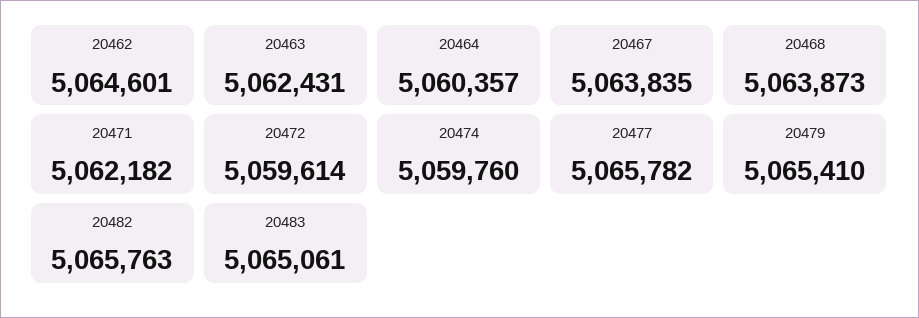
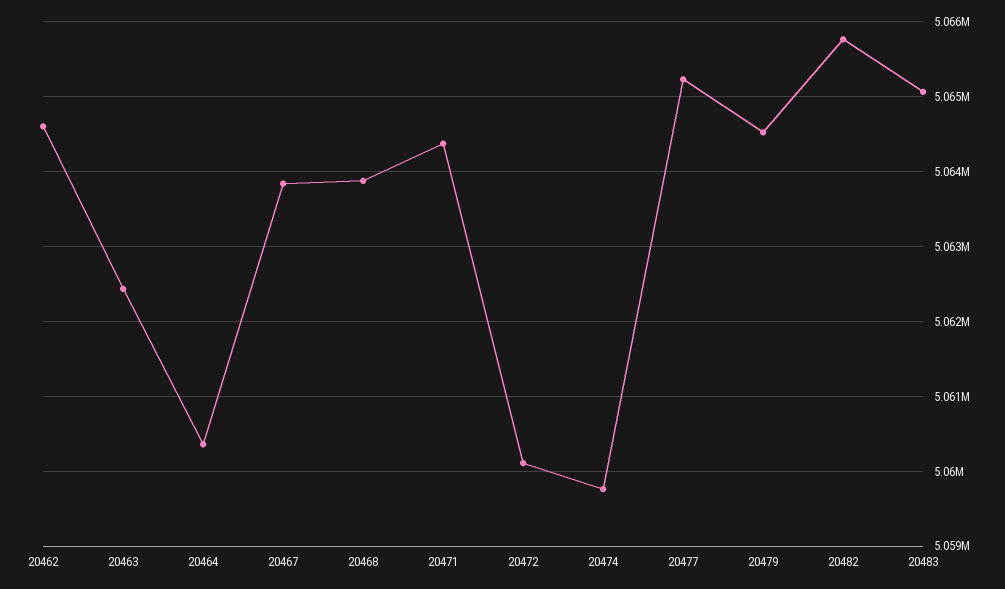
  {
    "20462": 5064601,
    "20463": 5062431,
    "20464": 5060357,
    "20467": 5063835,
    "20468": 5063873,
-   "20471": 5062182,
+   "20471": 5064400,
-   "20472": 5059614,
+   "20472": 5060100,
    "20474": 5059760,
-   "20477": 5065782,
+   "20477": 5065200,
-   "20479": 5065410,
+   "20479": 5064500,
    "20482": 5065763,
    "20483": 5065061
  }

